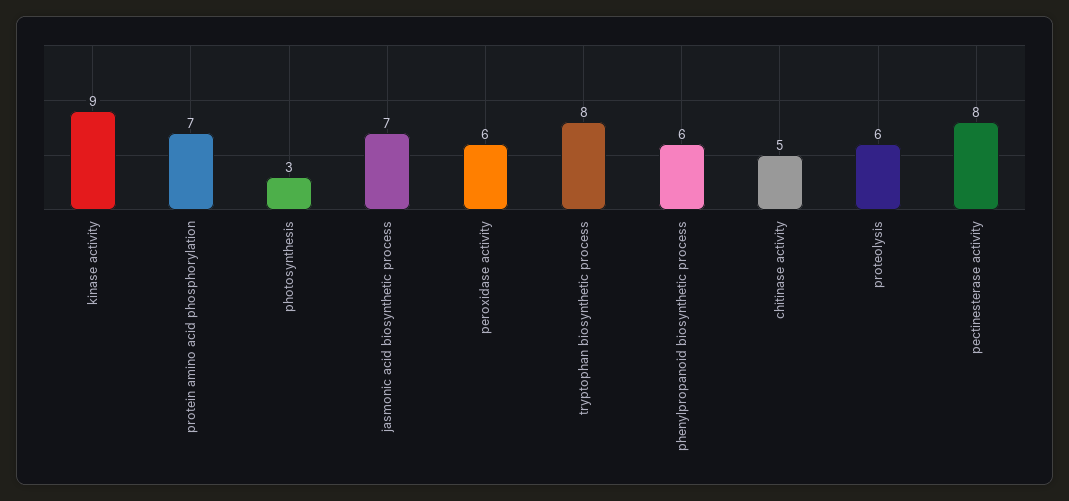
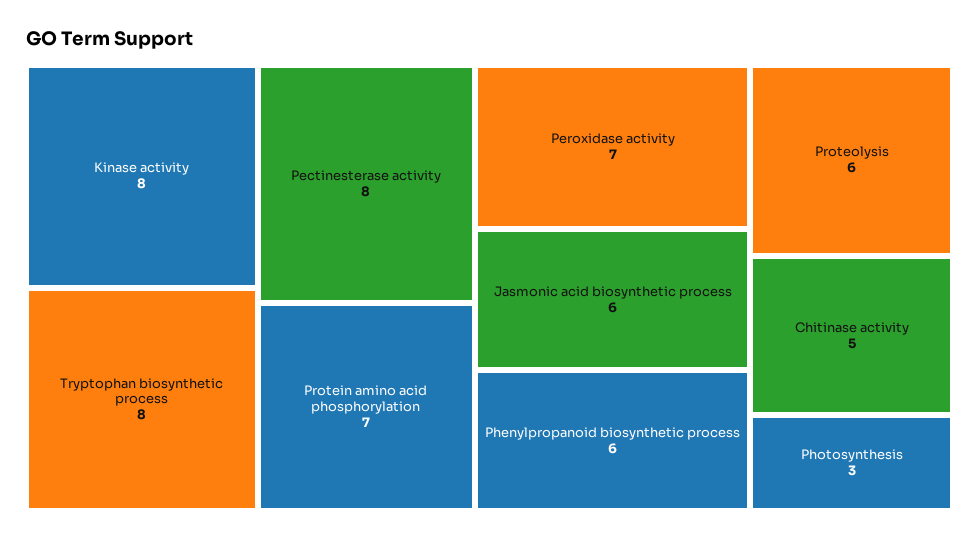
  {
-   "kinase activity": 9,
+   "kinase activity": 8,
    "protein amino acid phosphorylation": 7,
    "photosynthesis": 3,
-   "jasmonic acid biosynthetic process": 7,
+   "jasmonic acid biosynthetic process": 6,
-   "peroxidase activity": 6,
+   "peroxidase activity": 7,
    "tryptophan biosynthetic process": 8,
    "phenylpropanoid biosynthetic process": 6,
    "chitinase activity": 5,
    "proteolysis": 6,
    "pectinesterase activity": 8
  }

